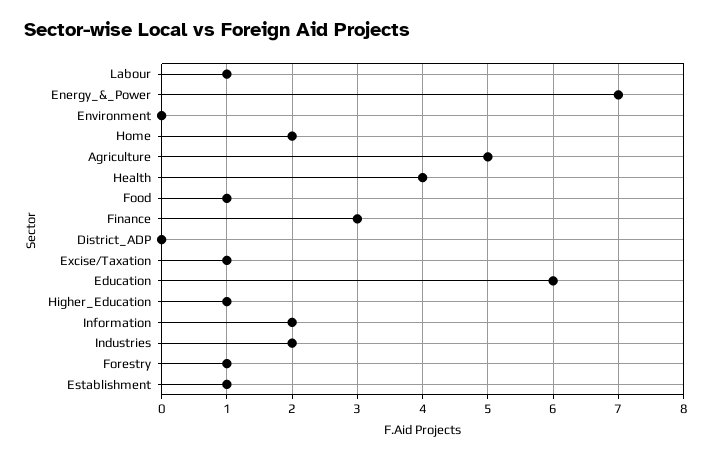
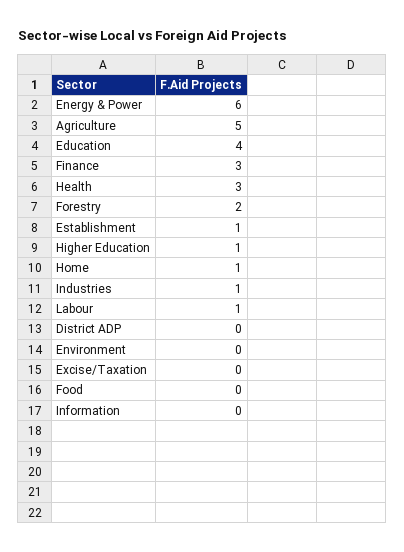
  {
    "Labour": 1,
-   "Energy_&_Power": 7,
+   "Energy_&_Power": 6,
    "Environment": 0,
-   "Home": 2,
+   "Home": 1,
    "Agriculture": 5,
-   "Health": 4,
+   "Health": 3,
-   "Food": 1,
+   "Food": 0,
    "Finance": 3,
    "District_ADP": 0,
-   "Excise/Taxation": 1,
+   "Excise/Taxation": 0,
-   "Education": 6,
+   "Education": 4,
    "Higher_Education": 1,
-   "Information": 2,
+   "Information": 0,
-   "Industries": 2,
+   "Industries": 1,
-   "Forestry": 1,
+   "Forestry": 2,
    "Establishment": 1
  }

